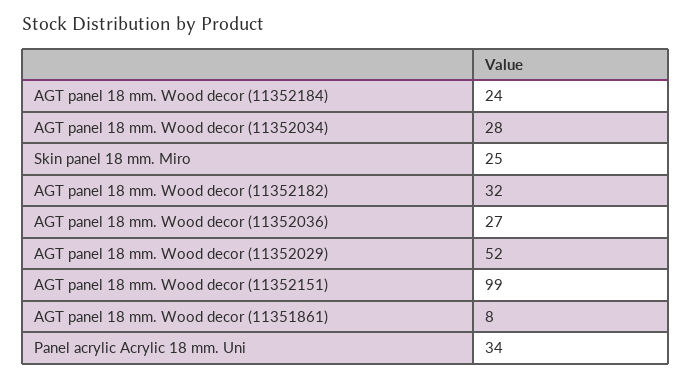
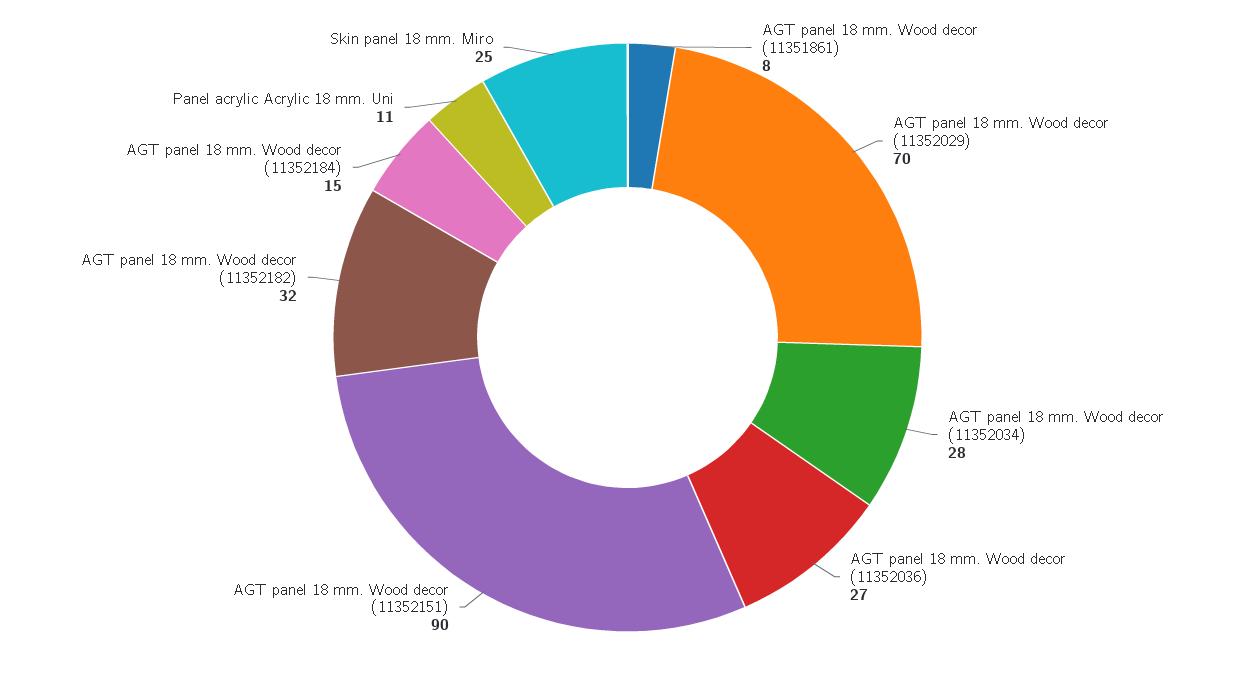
  {
-   "AGT panel 18 mm. Wood decor (11352184)": 24,
+   "AGT panel 18 mm. Wood decor (11352184)": 15,
    "AGT panel 18 mm. Wood decor (11352034)": 28,
    "Skin panel 18 mm. Miro": 25,
    "AGT panel 18 mm. Wood decor (11352182)": 32,
    "AGT panel 18 mm. Wood decor (11352036)": 27,
-   "AGT panel 18 mm. Wood decor (11352029)": 52,
+   "AGT panel 18 mm. Wood decor (11352029)": 70,
-   "AGT panel 18 mm. Wood decor (11352151)": 99,
+   "AGT panel 18 mm. Wood decor (11352151)": 90,
    "AGT panel 18 mm. Wood decor (11351861)": 8,
-   "Panel acrylic Acrylic 18 mm. Uni": 34
+   "Panel acrylic Acrylic 18 mm. Uni": 11
  }

